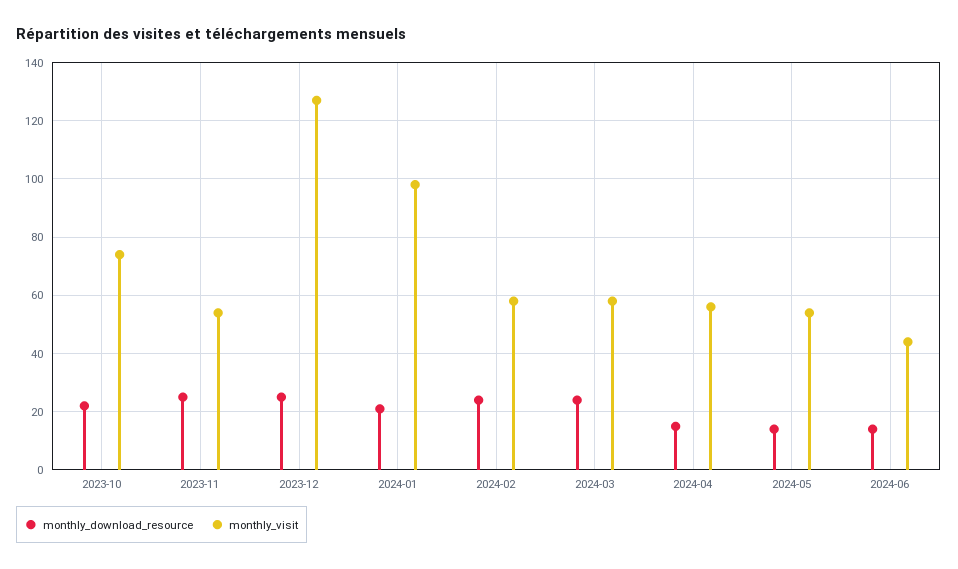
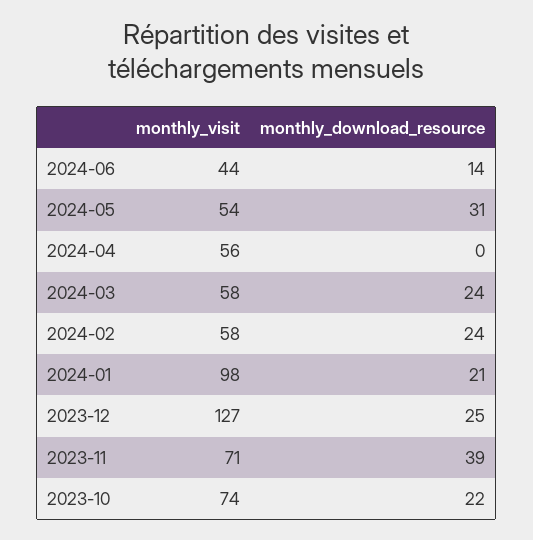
  {
    "monthly_download_resource": {
      "2023-10": 22,
-     "2023-11": 25,
+     "2023-11": 39,
      "2023-12": 25,
      "2024-01": 21,
      "2024-02": 24,
      "2024-03": 24,
-     "2024-04": 15,
+     "2024-04": 0,
-     "2024-05": 15,
+     "2024-05": 31,
      "2024-06": 14
    },
    "monthly_visit": {
      "2023-10": 74,
-     "2023-11": 55,
+     "2023-11": 71,
      "2023-12": 127,
      "2024-01": 98,
      "2024-02": 58,
      "2024-03": 58,
      "2024-04": 56,
      "2024-05": 54,
      "2024-06": 44
    }
  }

